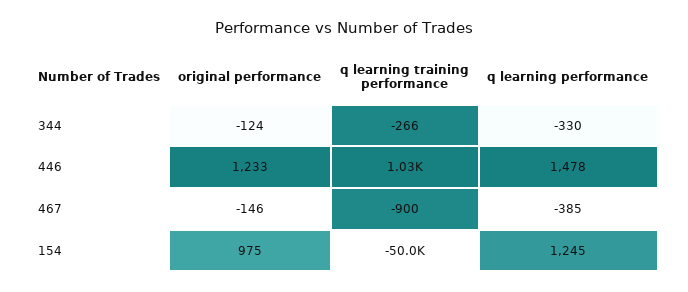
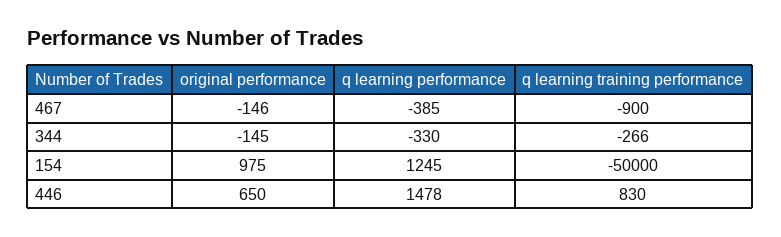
  {
    "original performance": {
-     "344": -124,
+     "344": -145,
-     "446": 1233,
+     "446": 650,
      "467": -146,
      "154": 975
    },
    "q learning training performance": {
      "344": -266,
-     "446": 1030,
+     "446": 830,
      "467": -900,
      "154": -50000
    },
    "q learning performance": {
      "344": -330,
      "446": 1478,
      "467": -385,
      "154": 1245
    }
  }

